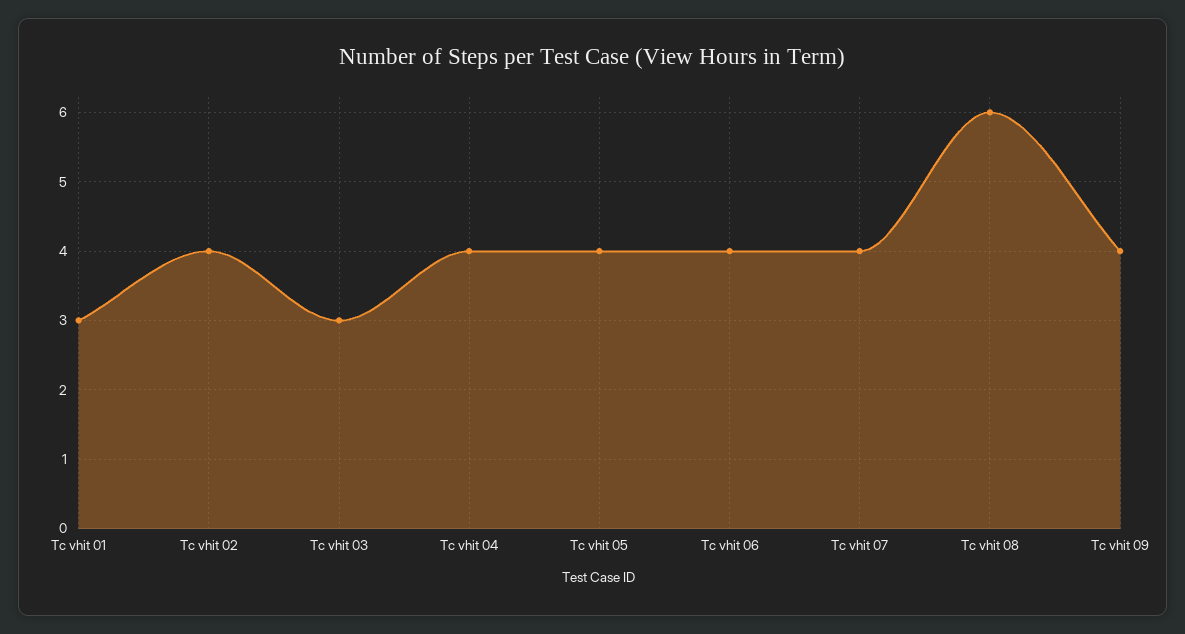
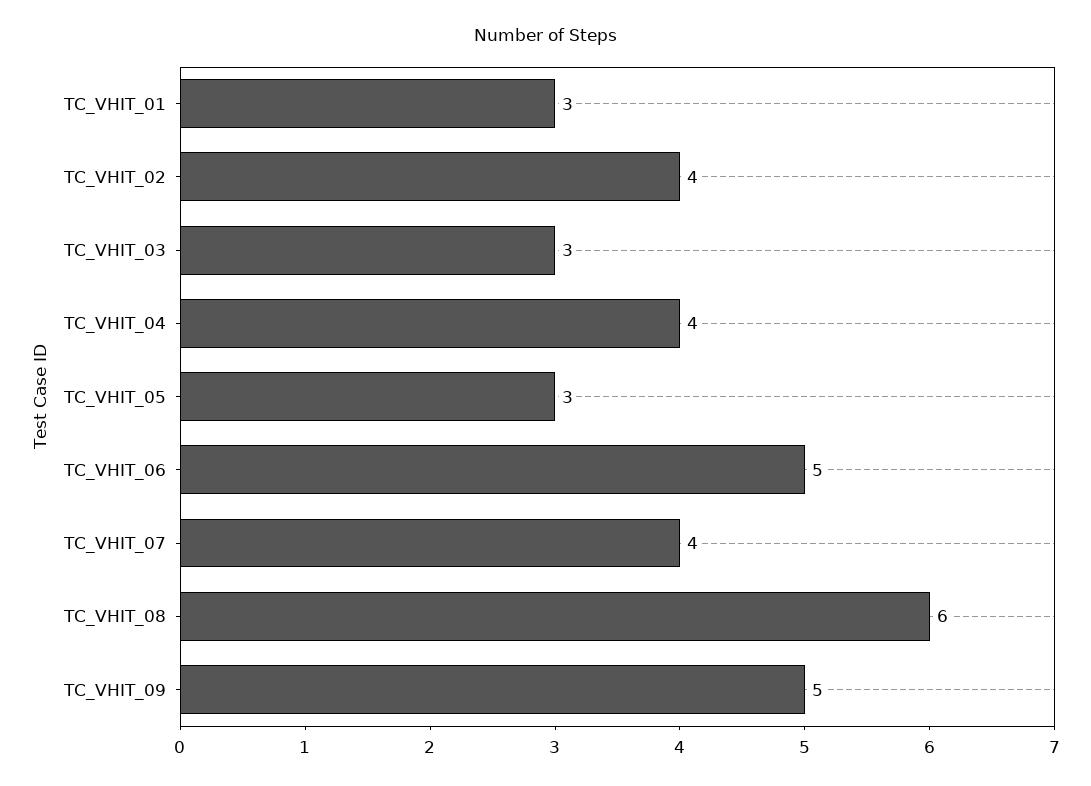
  {
    "Tc vhit 01": 3,
    "Tc vhit 02": 4,
    "Tc vhit 03": 3,
    "Tc vhit 04": 4,
-   "Tc vhit 05": 4,
+   "Tc vhit 05": 3,
-   "Tc vhit 06": 4,
+   "Tc vhit 06": 5,
    "Tc vhit 07": 4,
    "Tc vhit 08": 6,
-   "Tc vhit 09": 4
+   "Tc vhit 09": 5
  }

